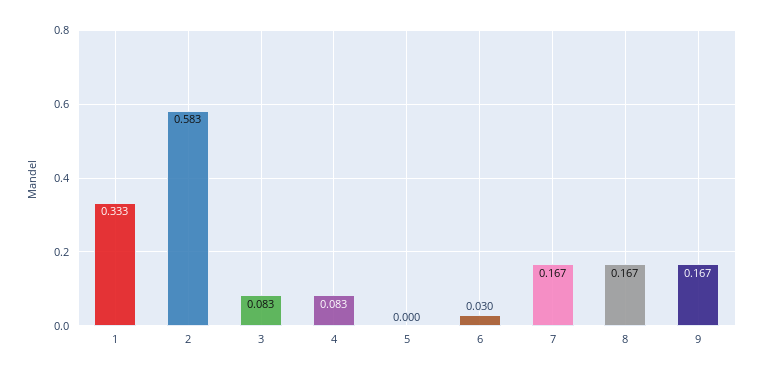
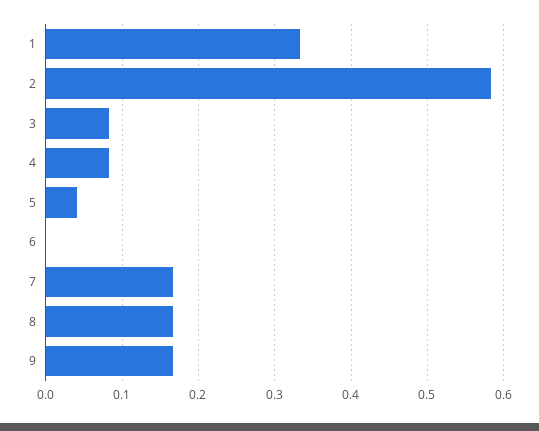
  {
    "1": 0.333,
    "2": 0.583,
    "3": 0.083,
    "4": 0.083,
-   "5": 0,
+   "5": 0.04,
-   "6": 0.03,
+   "6": 0,
    "7": 0.167,
    "8": 0.167,
    "9": 0.167
  }

